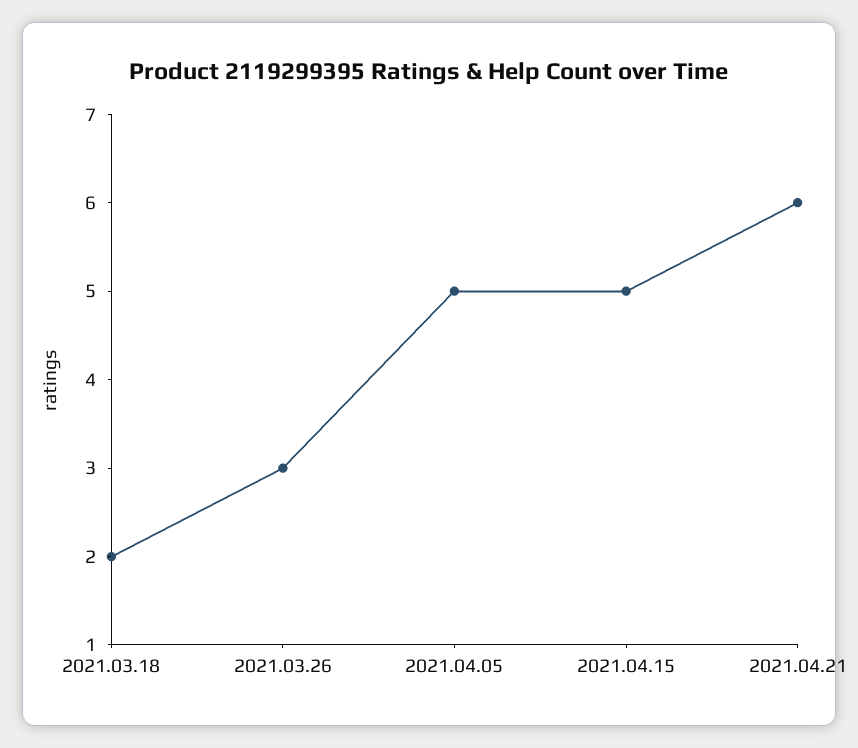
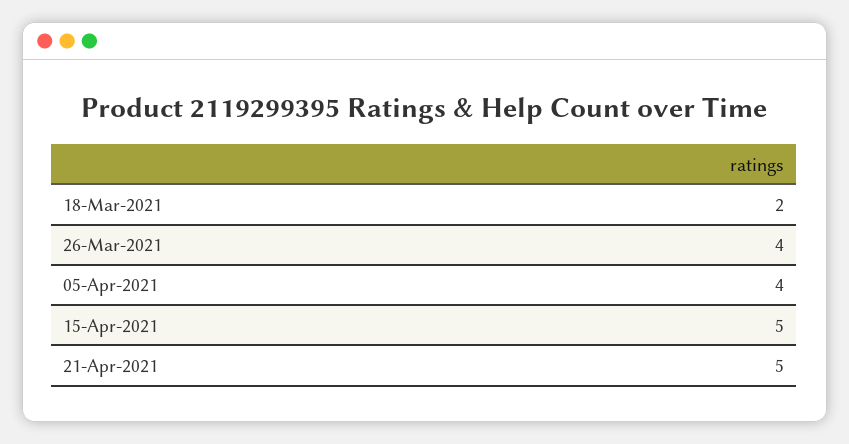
  {
    "2021.03.18": 2,
-   "2021.03.26": 3,
+   "2021.03.26": 4,
-   "2021.04.05": 5,
+   "2021.04.05": 4,
    "2021.04.15": 5,
-   "2021.04.21": 6
+   "2021.04.21": 5
  }

